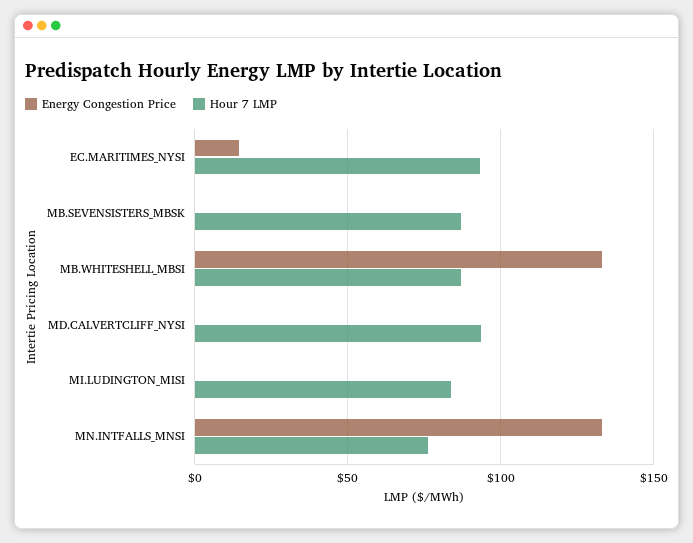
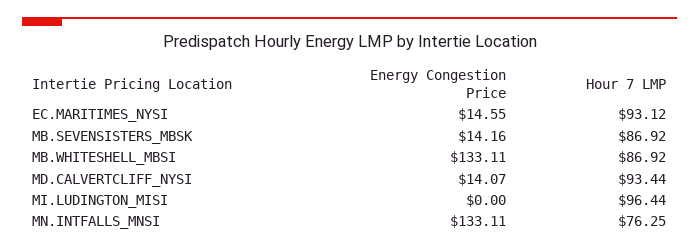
  {
    "Energy Congestion Price": {
      "EC.MARITIMES_NYSI": 14.55,
-     "MB.SEVENSISTERS_MBSK": 0,
+     "MB.SEVENSISTERS_MBSK": 14.16,
      "MB.WHITESHELL_MBSI": 133.11,
-     "MD.CALVERTCLIFF_NYSI": 0,
+     "MD.CALVERTCLIFF_NYSI": 14.07,
      "MI.LUDINGTON_MISI": 0,
      "MN.INTFALLS_MNSI": 133.11
    },
    "Hour 7 LMP": {
      "EC.MARITIMES_NYSI": 93.12,
      "MB.SEVENSISTERS_MBSK": 86.92,
      "MB.WHITESHELL_MBSI": 86.92,
      "MD.CALVERTCLIFF_NYSI": 93.44,
-     "MI.LUDINGTON_MISI": 85,
+     "MI.LUDINGTON_MISI": 96.44,
      "MN.INTFALLS_MNSI": 76.25
    }
  }

